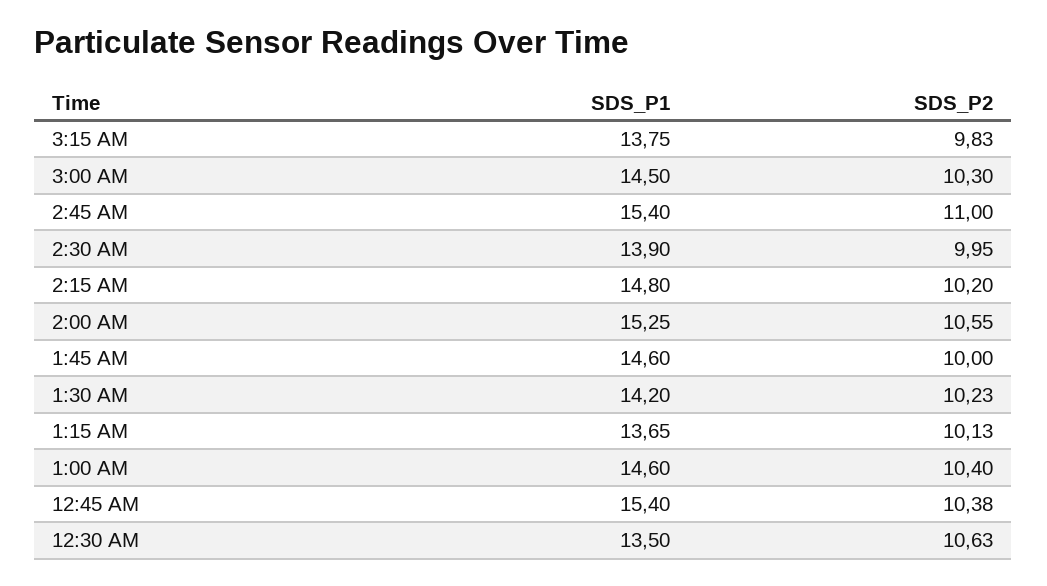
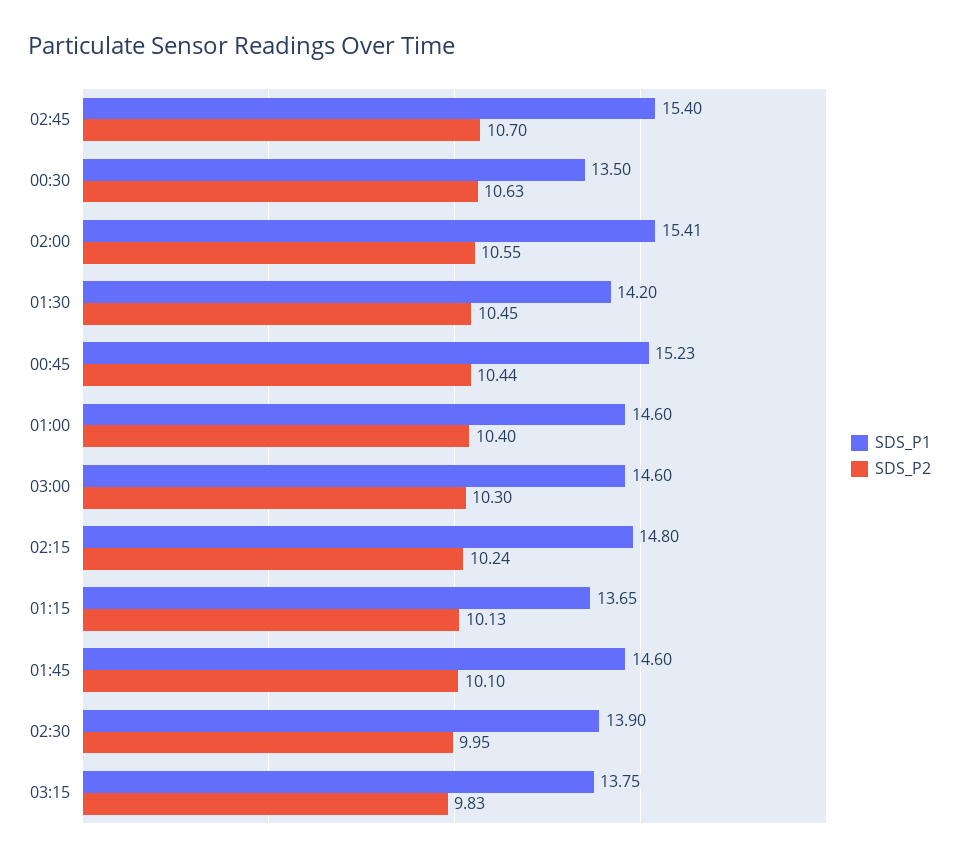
  {
    "SDS_P1": {
      "3:15 AM": 13.75,
-     "3:00 AM": 14.5,
+     "3:00 AM": 14.6,
      "2:45 AM": 15.4,
      "2:30 AM": 13.9,
      "2:15 AM": 14.8,
-     "2:00 AM": 15.25,
+     "2:00 AM": 15.41,
      "1:45 AM": 14.6,
      "1:30 AM": 14.2,
      "1:15 AM": 13.65,
      "1:00 AM": 14.6,
-     "12:45 AM": 15.4,
+     "12:45 AM": 15.23,
      "12:30 AM": 13.5
    },
    "SDS_P2": {
      "3:15 AM": 9.83,
      "3:00 AM": 10.3,
-     "2:45 AM": 11,
+     "2:45 AM": 10.7,
      "2:30 AM": 9.95,
-     "2:15 AM": 10.2,
+     "2:15 AM": 10.24,
      "2:00 AM": 10.55,
-     "1:45 AM": 10,
+     "1:45 AM": 10.1,
-     "1:30 AM": 10.23,
+     "1:30 AM": 10.45,
      "1:15 AM": 10.13,
      "1:00 AM": 10.4,
-     "12:45 AM": 10.38,
+     "12:45 AM": 10.44,
      "12:30 AM": 10.63
    }
  }

